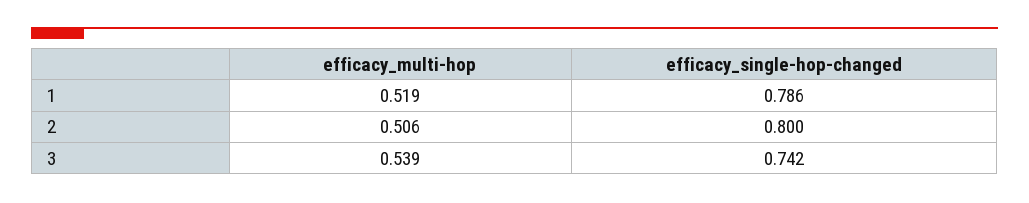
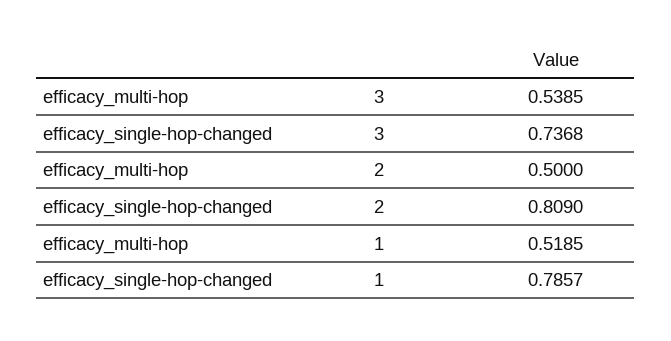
  {
    "efficacy_multi-hop": {
      "1": 0.5185,
-     "2": 0.506,
+     "2": 0.5,
      "3": 0.5385
    },
    "efficacy_single-hop-changed": {
      "1": 0.7857,
-     "2": 0.8,
+     "2": 0.809,
-     "3": 0.742
+     "3": 0.7368
    }
  }

